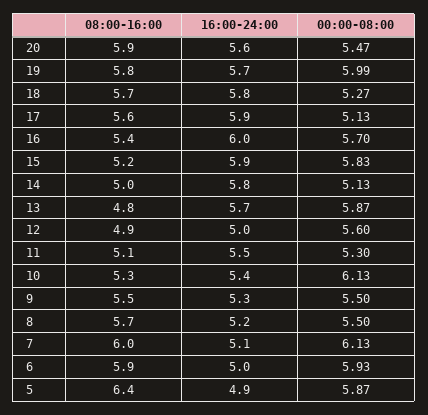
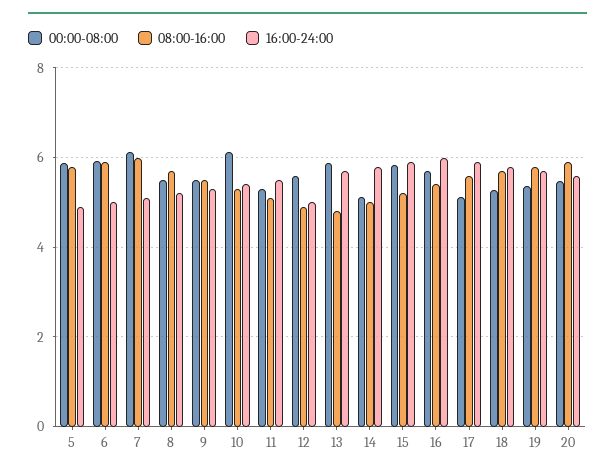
  {
    "08:00-16:00": {
      "20": 5.9,
      "19": 5.8,
      "18": 5.7,
      "17": 5.6,
      "16": 5.4,
      "15": 5.2,
      "14": 5,
      "13": 4.8,
      "12": 4.9,
      "11": 5.1,
      "10": 5.3,
      "9": 5.5,
      "8": 5.7,
      "7": 6,
      "6": 5.9,
-     "5": 6.4
+     "5": 5.8
    },
    "16:00-24:00": {
      "20": 5.6,
      "19": 5.7,
      "18": 5.8,
      "17": 5.9,
      "16": 6,
      "15": 5.9,
      "14": 5.8,
      "13": 5.7,
      "12": 5,
      "11": 5.5,
      "10": 5.4,
      "9": 5.3,
      "8": 5.2,
      "7": 5.1,
      "6": 5,
      "5": 4.9
    },
    "00:00-08:00": {
      "20": 5.47,
-     "19": 5.99,
+     "19": 5.4,
      "18": 5.27,
      "17": 5.13,
      "16": 5.7,
      "15": 5.83,
      "14": 5.13,
      "13": 5.87,
      "12": 5.6,
      "11": 5.3,
      "10": 6.13,
      "9": 5.5,
      "8": 5.5,
      "7": 6.13,
      "6": 5.93,
      "5": 5.87
    }
  }

